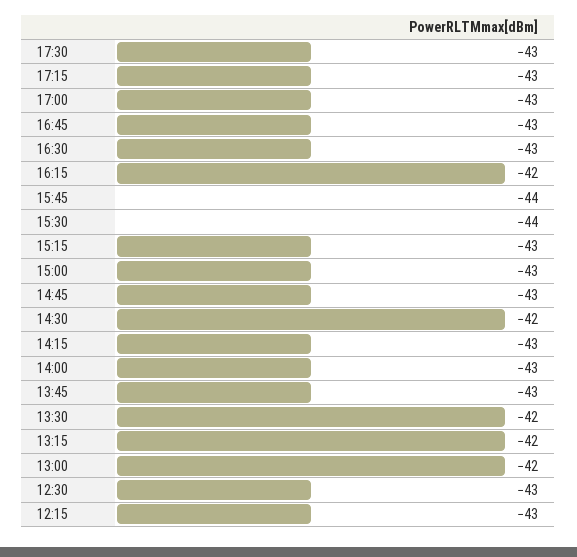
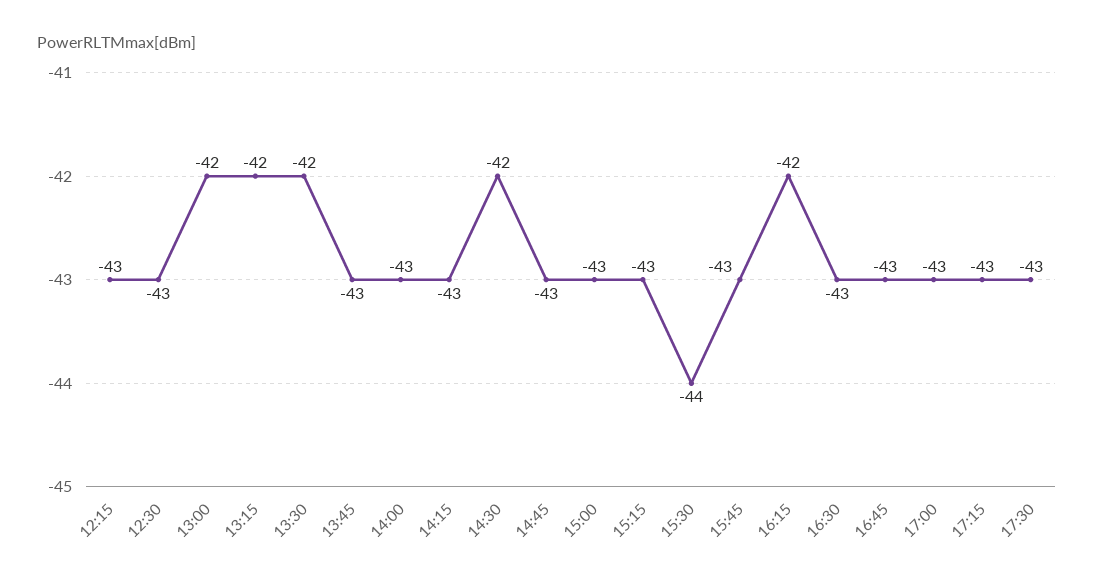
  {
    "17:30": -43,
    "17:15": -43,
    "17:00": -43,
    "16:45": -43,
    "16:30": -43,
    "16:15": -42,
-   "15:45": -44,
+   "15:45": -43,
    "15:30": -44,
    "15:15": -43,
    "15:00": -43,
    "14:45": -43,
    "14:30": -42,
    "14:15": -43,
    "14:00": -43,
    "13:45": -43,
    "13:30": -42,
    "13:15": -42,
    "13:00": -42,
    "12:30": -43,
    "12:15": -43
  }

